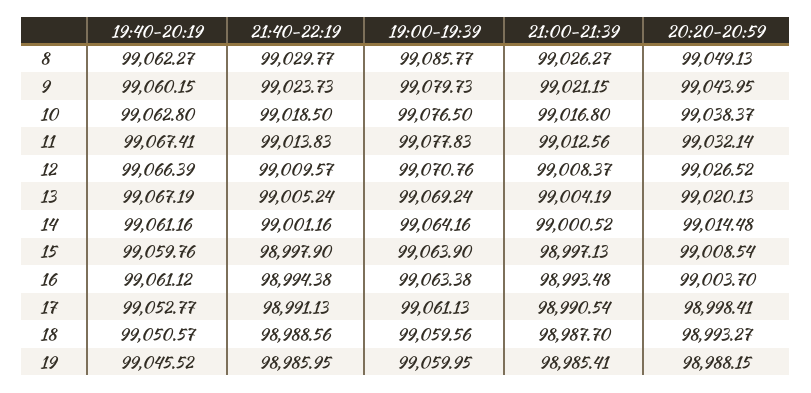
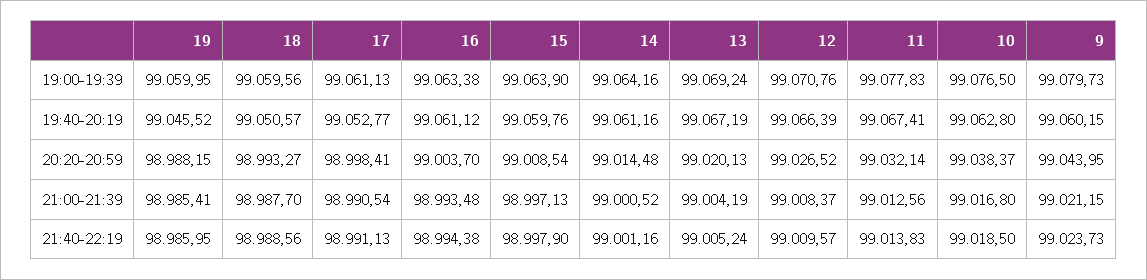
  {
    "19:40-20:19": {
-     "8": 99062.27,
      "9": 99060.15,
      "10": 99062.8,
      "11": 99067.41,
      "12": 99066.39,
      "13": 99067.19,
      "14": 99061.16,
      "15": 99059.76,
      "16": 99061.12,
      "17": 99052.77,
      "18": 99050.57,
      "19": 99045.52
    },
    "21:40-22:19": {
-     "8": 99029.77,
      "9": 99023.73,
      "10": 99018.5,
      "11": 99013.83,
      "12": 99009.57,
      "13": 99005.24,
      "14": 99001.16,
      "15": 98997.9,
      "16": 98994.38,
      "17": 98991.13,
      "18": 98988.56,
      "19": 98985.95
    },
    "19:00-19:39": {
-     "8": 99085.77,
      "9": 99079.73,
      "10": 99076.5,
      "11": 99077.83,
      "12": 99070.76,
      "13": 99069.24,
      "14": 99064.16,
      "15": 99063.9,
      "16": 99063.38,
      "17": 99061.13,
      "18": 99059.56,
      "19": 99059.95
    },
    "21:00-21:39": {
-     "8": 99026.27,
      "9": 99021.15,
      "10": 99016.8,
      "11": 99012.56,
      "12": 99008.37,
      "13": 99004.19,
      "14": 99000.52,
      "15": 98997.13,
      "16": 98993.48,
      "17": 98990.54,
      "18": 98987.7,
      "19": 98985.41
    },
    "20:20-20:59": {
-     "8": 99049.13,
      "9": 99043.95,
      "10": 99038.37,
      "11": 99032.14,
      "12": 99026.52,
      "13": 99020.13,
      "14": 99014.48,
      "15": 99008.54,
      "16": 99003.7,
      "17": 98998.41,
      "18": 98993.27,
      "19": 98988.15
    }
  }

